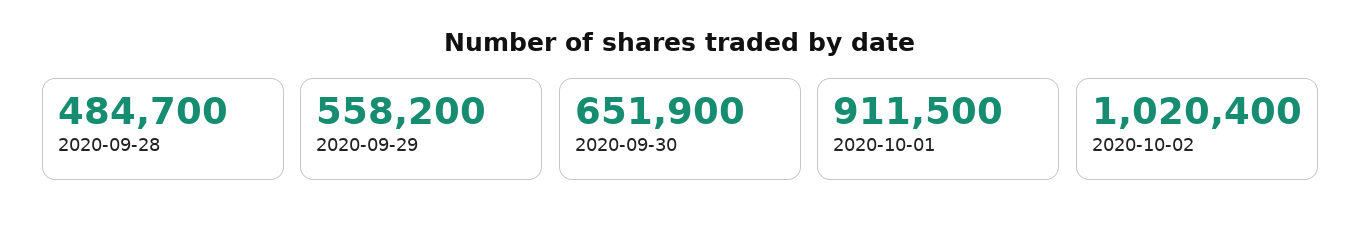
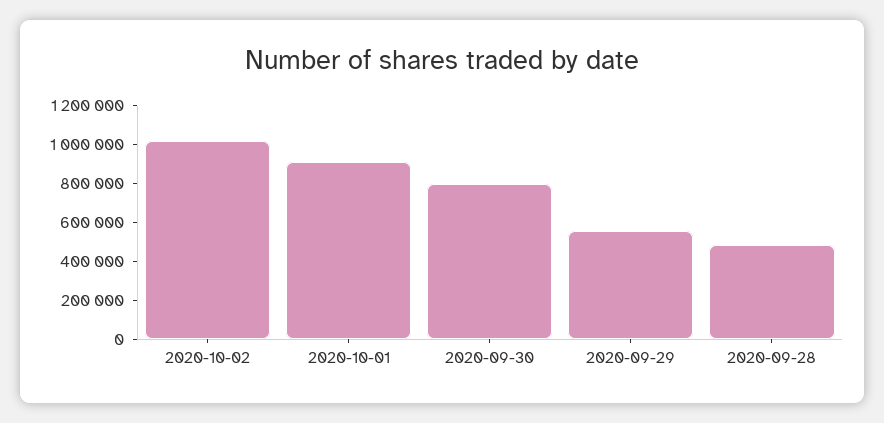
  {
    "2020-09-28": 484700,
    "2020-09-29": 558200,
-   "2020-09-30": 651900,
+   "2020-09-30": 800000,
    "2020-10-01": 911500,
    "2020-10-02": 1020400
  }

